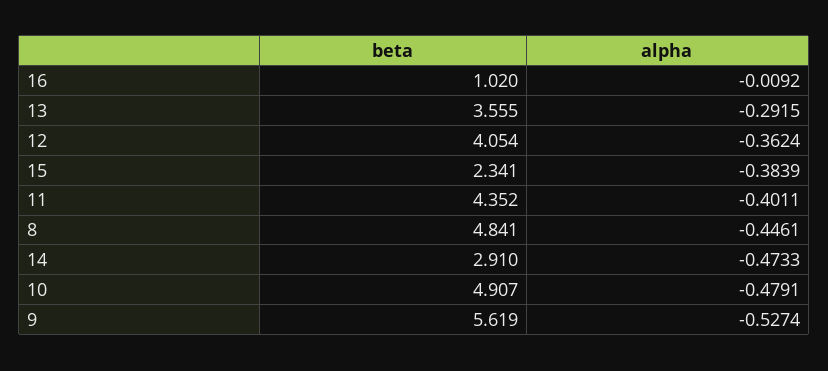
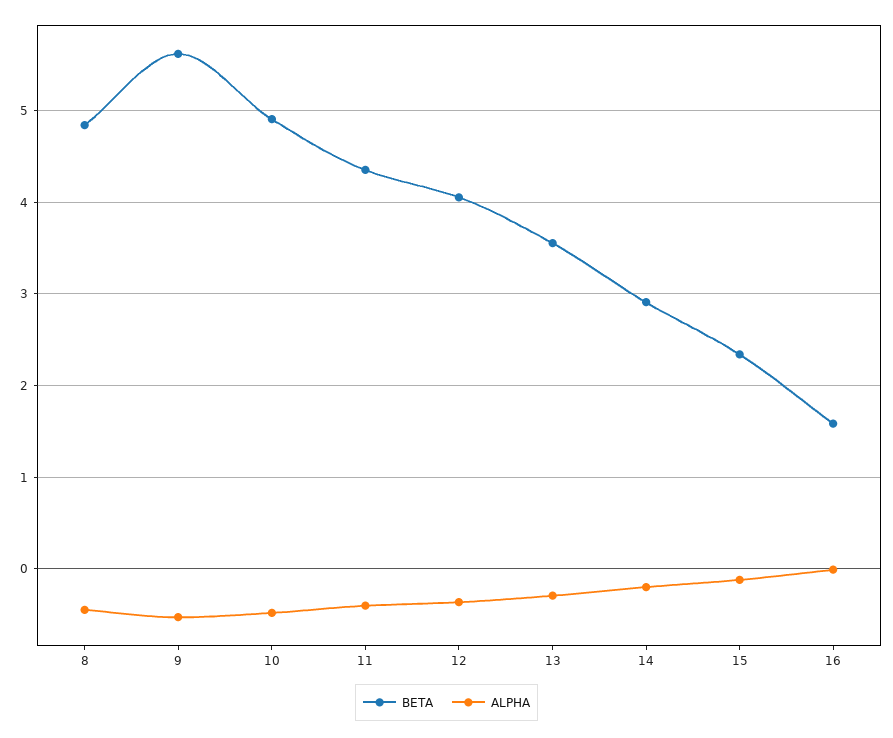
  {
    "beta": {
-     "16": 1.02,
+     "16": 1.6,
      "13": 3.555,
      "12": 4.054,
      "15": 2.341,
      "11": 4.352,
      "8": 4.841,
      "14": 2.91,
      "10": 4.907,
      "9": 5.619
    },
    "alpha": {
      "16": -0.0092,
      "13": -0.2915,
      "12": -0.3624,
-     "15": -0.3839,
+     "15": -0.1,
      "11": -0.4011,
      "8": -0.4461,
-     "14": -0.4733,
+     "14": -0.2,
      "10": -0.4791,
      "9": -0.5274
    }
  }

